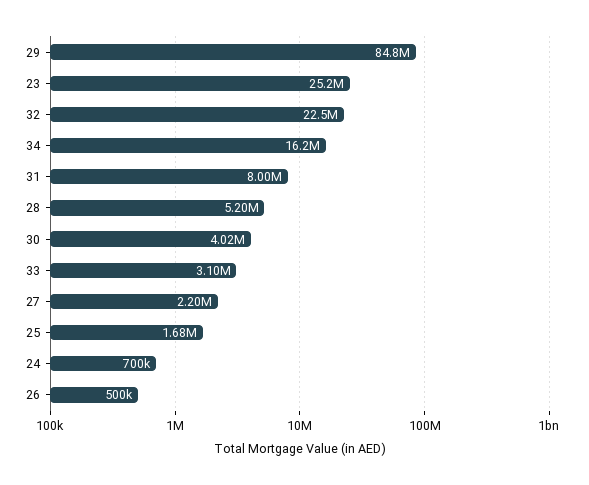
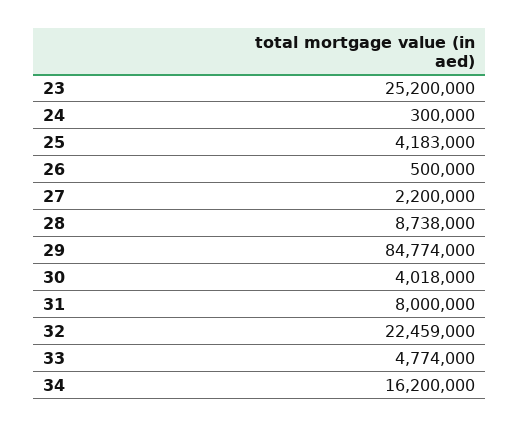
  {
    "29": 84774000,
    "23": 25200000,
    "32": 22459000,
    "34": 16200000,
    "31": 8000000,
-   "28": 5200000,
+   "28": 8738000,
    "30": 4018000,
-   "33": 3100000,
+   "33": 4774000,
    "27": 2200000,
-   "25": 1680000,
+   "25": 4183000,
-   "24": 700000,
+   "24": 300000,
    "26": 500000
  }

